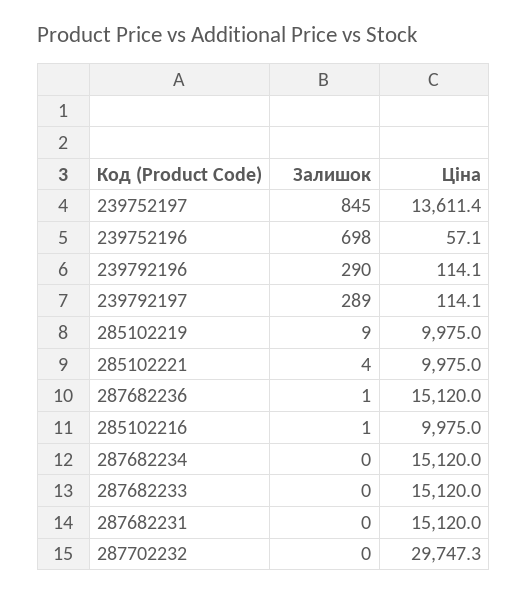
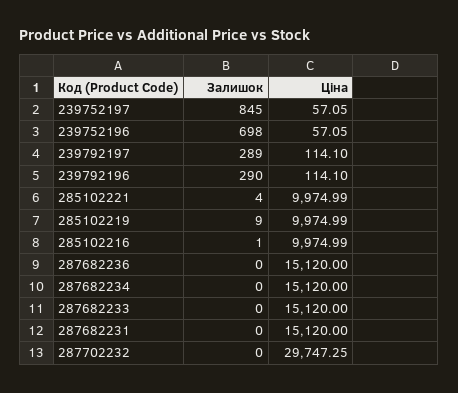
  {
    "Залишок": {
      "239752197": 845,
      "239752196": 698,
      "239792196": 290,
      "239792197": 289,
      "285102219": 9,
      "285102221": 4,
-     "287682236": 1,
+     "287682236": 0,
      "285102216": 1,
      "287682234": 0,
      "287682233": 0,
      "287682231": 0,
      "287702232": 0
    },
    "Ціна": {
-     "239752197": 13611.4,
+     "239752197": 57.05,
      "239752196": 57.05,
      "239792196": 114.1,
      "239792197": 114.1,
      "285102219": 9974.99,
      "285102221": 9974.99,
      "287682236": 15120,
      "285102216": 9974.99,
      "287682234": 15120,
      "287682233": 15120,
      "287682231": 15120,
      "287702232": 29747.25
    }
  }

